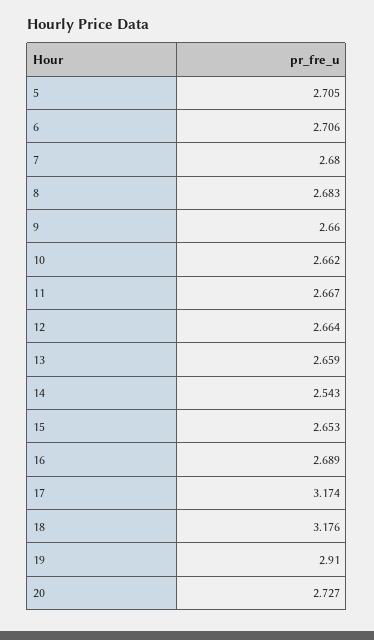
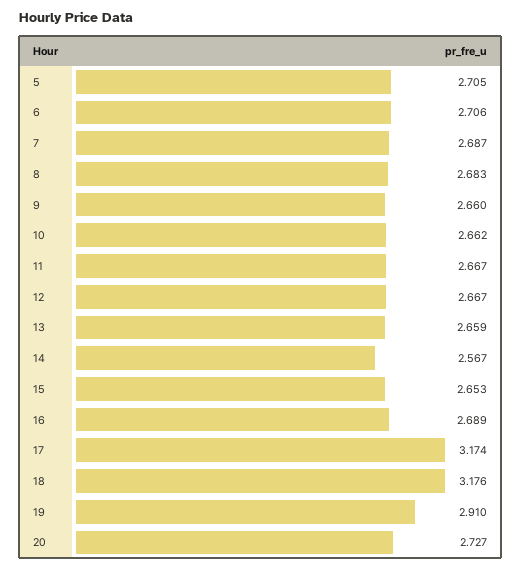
  {
    "5": 2.705,
    "6": 2.706,
-   "7": 2.68,
+   "7": 2.687,
    "8": 2.683,
    "9": 2.66,
    "10": 2.662,
    "11": 2.667,
-   "12": 2.664,
+   "12": 2.667,
    "13": 2.659,
-   "14": 2.543,
+   "14": 2.567,
    "15": 2.653,
    "16": 2.689,
    "17": 3.174,
    "18": 3.176,
    "19": 2.91,
    "20": 2.727
  }

